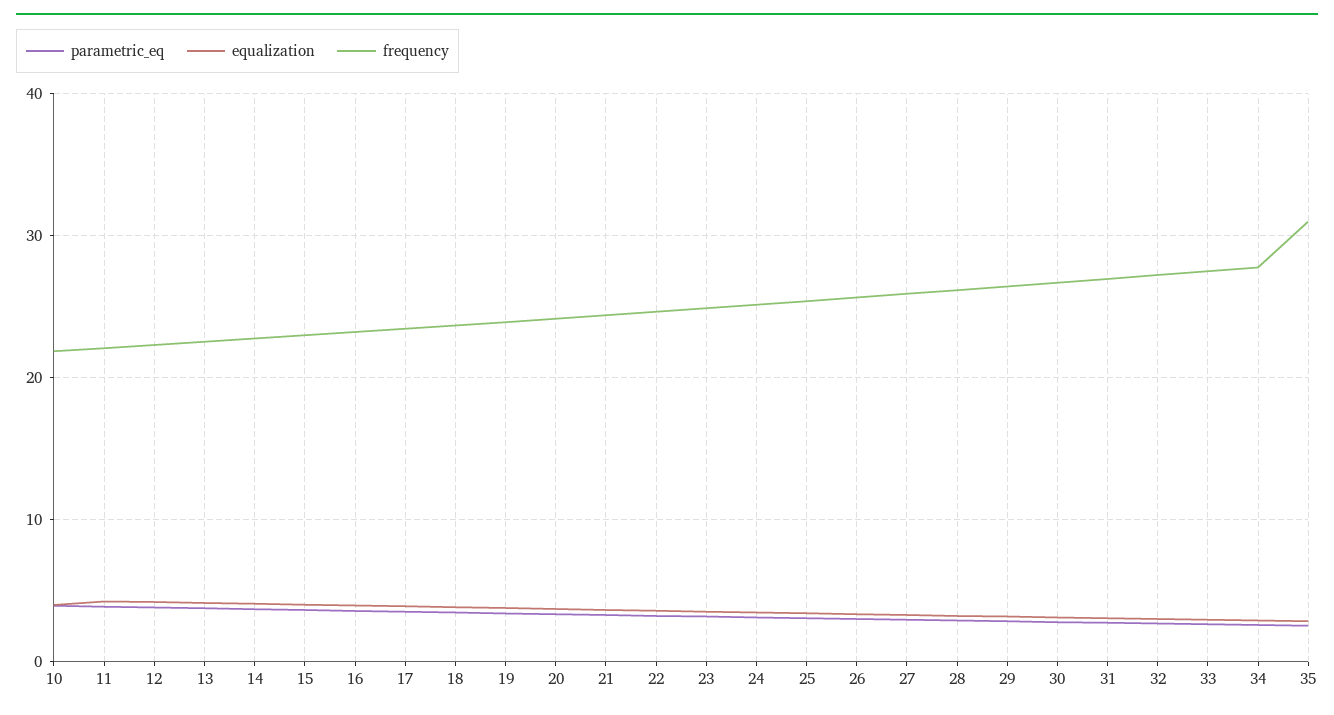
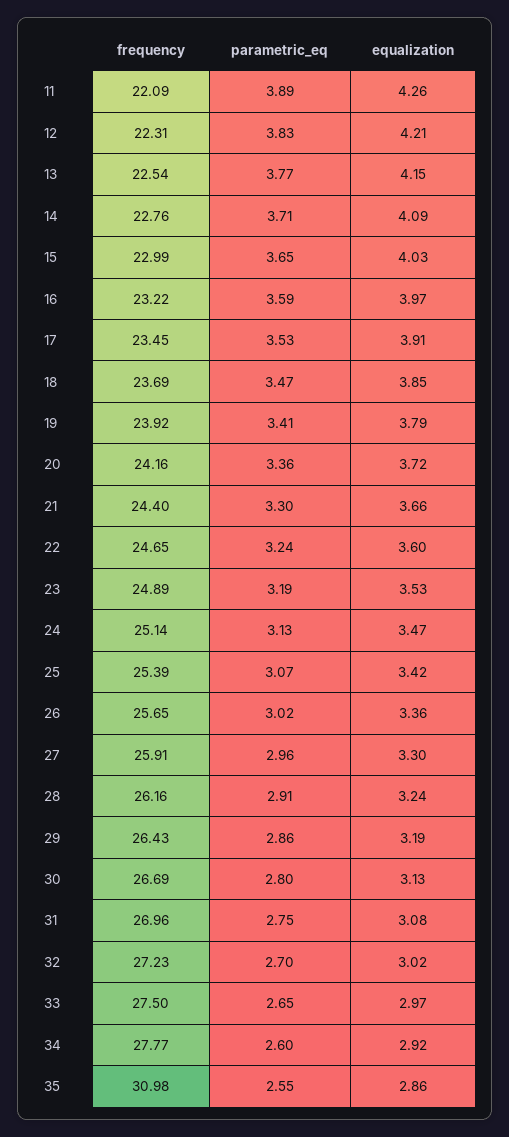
  {
    "parametric_eq": {
-     "10": 4,
      "11": 3.89,
      "12": 3.83,
      "13": 3.77,
      "14": 3.71,
      "15": 3.65,
      "16": 3.59,
      "17": 3.53,
      "18": 3.47,
      "19": 3.41,
      "20": 3.36,
      "21": 3.3,
      "22": 3.24,
      "23": 3.19,
      "24": 3.13,
      "25": 3.07,
      "26": 3.02,
      "27": 2.96,
      "28": 2.91,
      "29": 2.86,
      "30": 2.8,
      "31": 2.75,
      "32": 2.7,
      "33": 2.65,
      "34": 2.6,
      "35": 2.55
    },
    "equalization": {
-     "10": 4,
      "11": 4.26,
      "12": 4.21,
      "13": 4.15,
      "14": 4.09,
      "15": 4.03,
      "16": 3.97,
      "17": 3.91,
      "18": 3.85,
      "19": 3.79,
      "20": 3.72,
      "21": 3.66,
      "22": 3.6,
      "23": 3.53,
      "24": 3.47,
      "25": 3.42,
      "26": 3.36,
      "27": 3.3,
      "28": 3.24,
      "29": 3.19,
      "30": 3.13,
      "31": 3.08,
      "32": 3.02,
      "33": 2.97,
      "34": 2.92,
      "35": 2.86
    },
    "frequency": {
-     "10": 22,
      "11": 22.09,
      "12": 22.31,
      "13": 22.54,
      "14": 22.76,
      "15": 22.99,
      "16": 23.22,
      "17": 23.45,
      "18": 23.69,
      "19": 23.92,
      "20": 24.16,
      "21": 24.4,
      "22": 24.65,
      "23": 24.89,
      "24": 25.14,
      "25": 25.39,
      "26": 25.65,
      "27": 25.91,
      "28": 26.16,
      "29": 26.43,
      "30": 26.69,
      "31": 26.96,
      "32": 27.23,
      "33": 27.5,
      "34": 27.77,
      "35": 30.98
    }
  }

